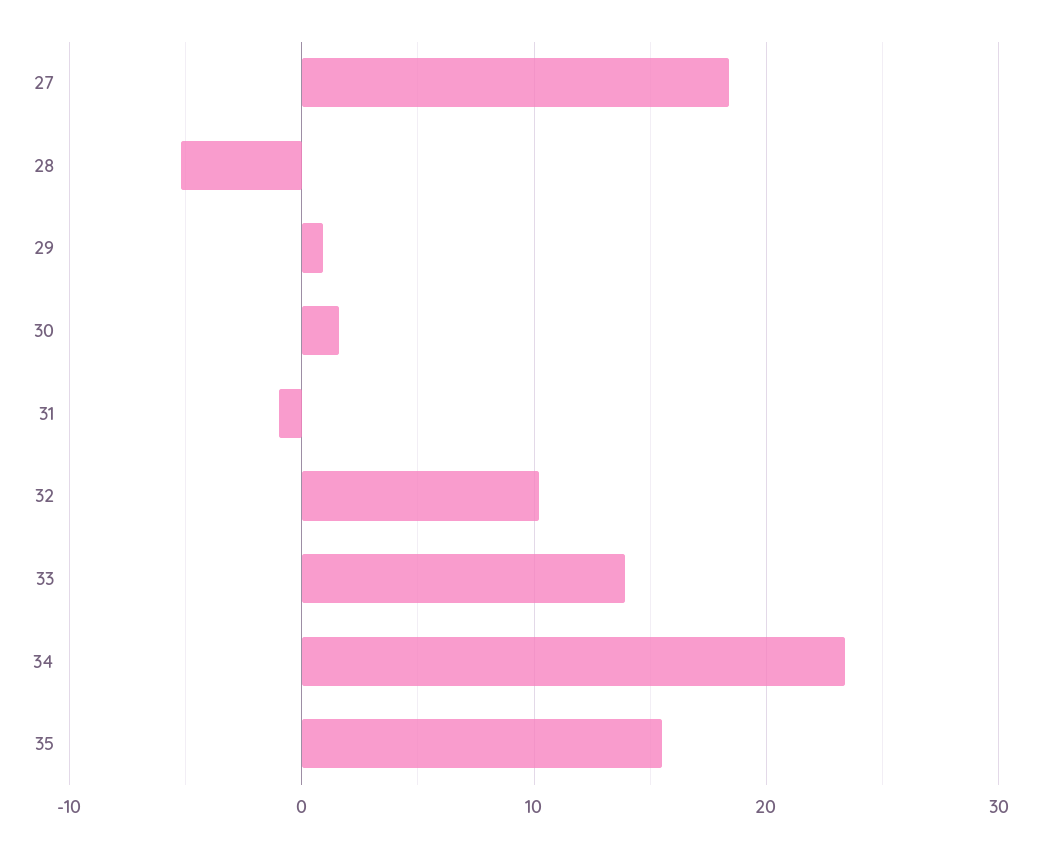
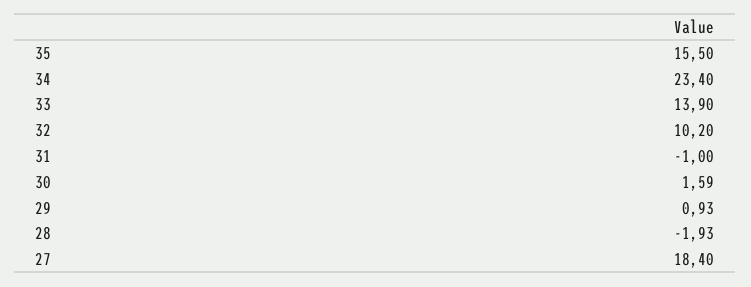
  {
    "27": 18.4,
-   "28": -5,
+   "28": -1.93,
    "29": 0.93,
    "30": 1.59,
    "31": -1,
    "32": 10.2,
    "33": 13.9,
    "34": 23.4,
    "35": 15.5
  }

